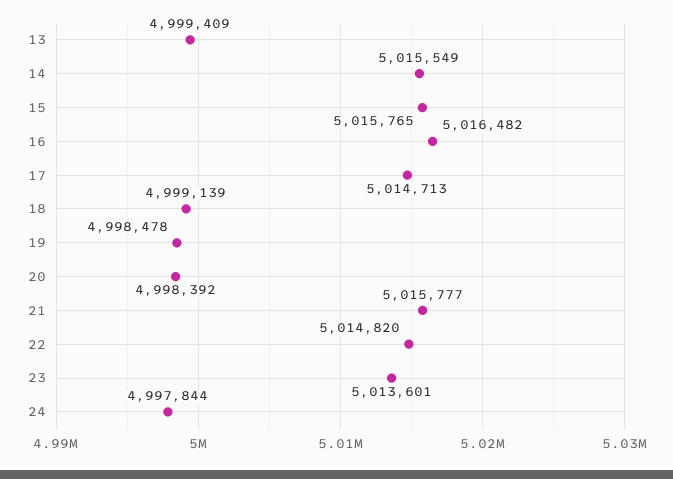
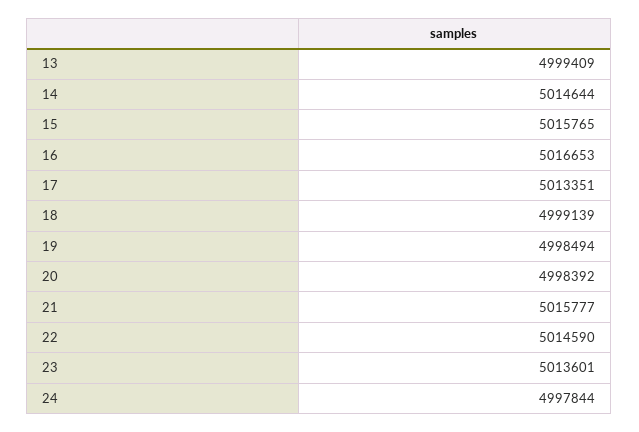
  {
    "13": 4999409,
-   "14": 5015549,
+   "14": 5014644,
    "15": 5015765,
-   "16": 5016482,
+   "16": 5016653,
-   "17": 5014713,
+   "17": 5013351,
    "18": 4999139,
-   "19": 4998478,
+   "19": 4998494,
    "20": 4998392,
    "21": 5015777,
-   "22": 5014820,
+   "22": 5014590,
    "23": 5013601,
    "24": 4997844
  }

